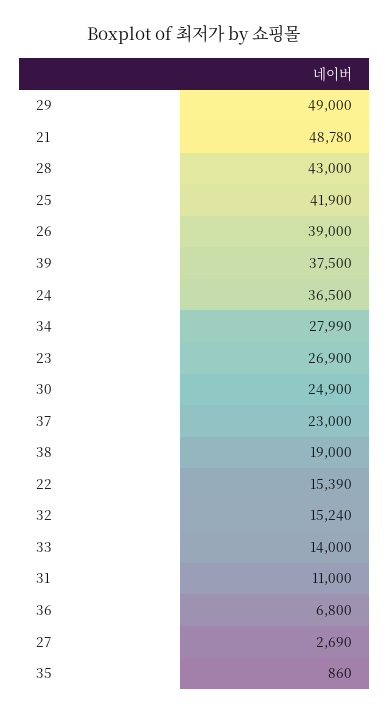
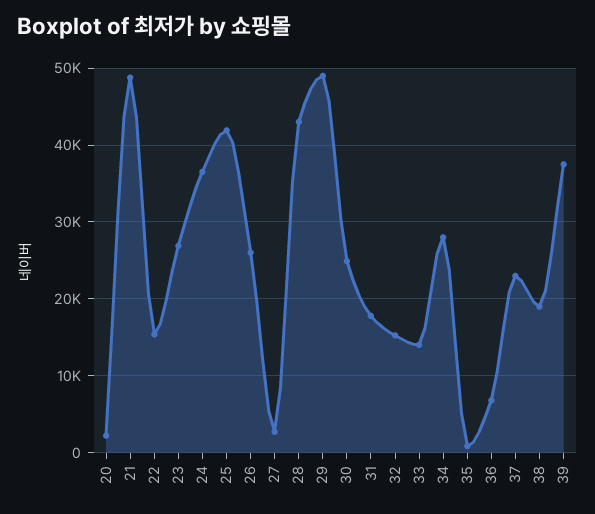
  {
    "29": 49000,
    "21": 48780,
    "28": 43000,
    "25": 41900,
-   "26": 39000,
+   "26": 26000,
    "39": 37500,
    "24": 36500,
    "34": 27990,
    "23": 26900,
    "30": 24900,
    "37": 23000,
    "38": 19000,
    "22": 15390,
    "32": 15240,
    "33": 14000,
-   "31": 11000,
+   "31": 18000,
    "36": 6800,
    "27": 2690,
-   "35": 860
+   "35": 860,
+   "20": 2000
  }

